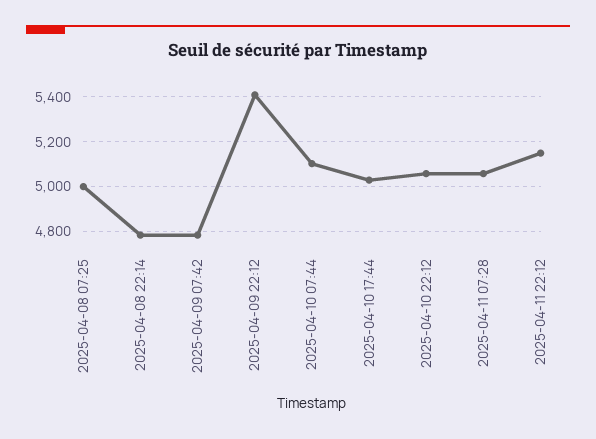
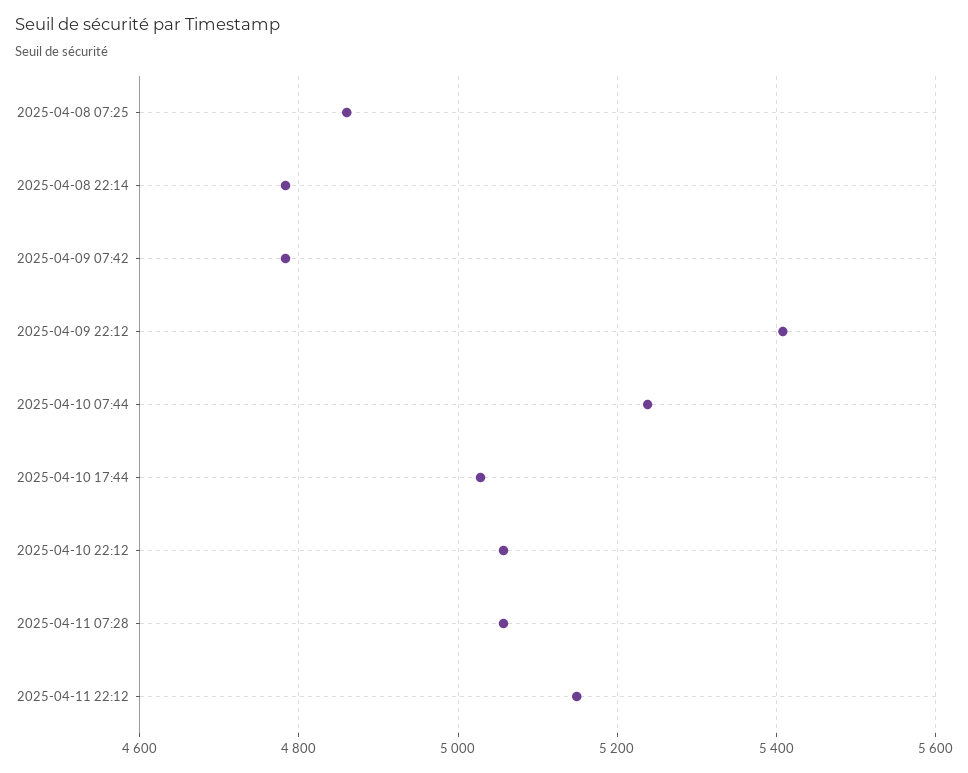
  {
-   "2025-04-08 07:25": 5000,
+   "2025-04-08 07:25": 4860,
    "2025-04-08 22:14": 4780,
    "2025-04-09 07:42": 4780,
    "2025-04-09 22:12": 5400,
-   "2025-04-10 07:44": 5100,
+   "2025-04-10 07:44": 5240,
    "2025-04-10 17:44": 5020,
    "2025-04-10 22:12": 5060,
    "2025-04-11 07:28": 5060,
    "2025-04-11 22:12": 5140
  }

